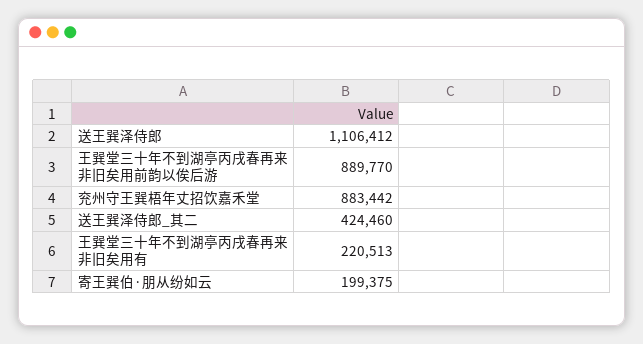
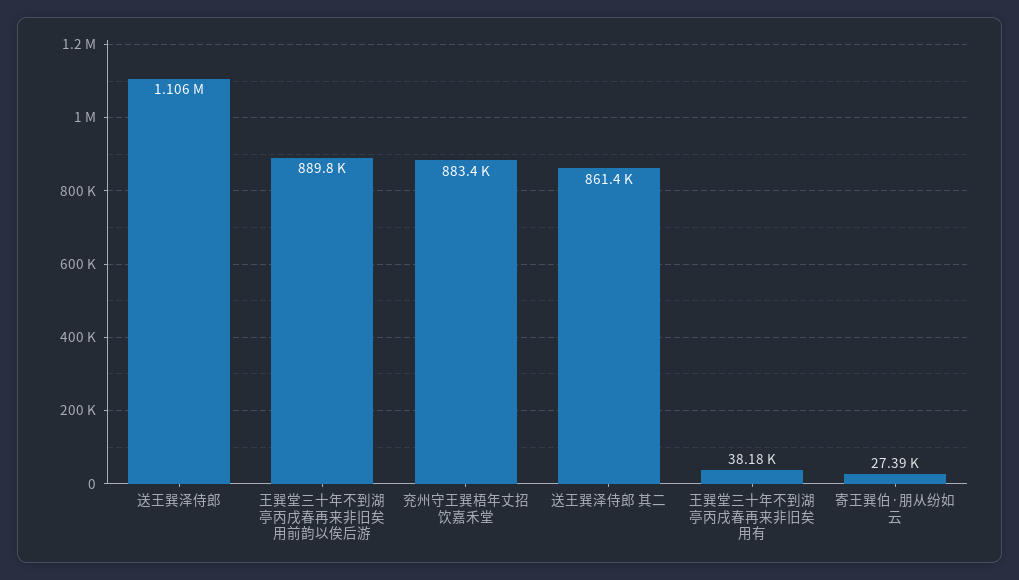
  {
    "送王巽泽侍郎": 1106412,
    "王巽堂三十年不到湖亭丙戌春再来非旧矣用前韵以俟后游": 889770,
    "兖州守王巽梧年丈招饮嘉禾堂": 883442,
-   "送王巽泽侍郎_其二": 424460,
+   "送王巽泽侍郎_其二": 861400,
-   "王巽堂三十年不到湖亭丙戌春再来非旧矣用有": 220513,
+   "王巽堂三十年不到湖亭丙戌春再来非旧矣用有": 38180,
-   "寄王巽伯·朋从纷如云": 199375
+   "寄王巽伯·朋从纷如云": 27390
  }

